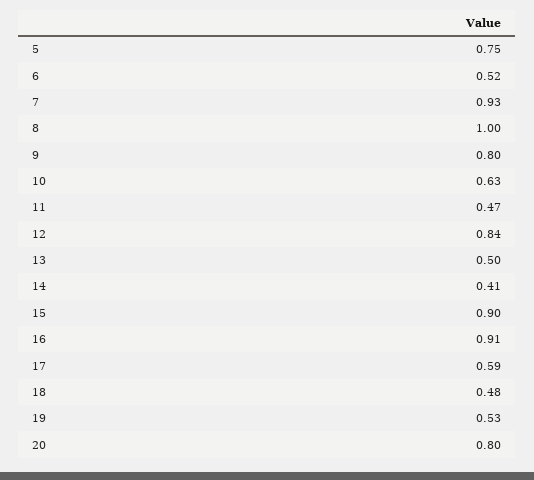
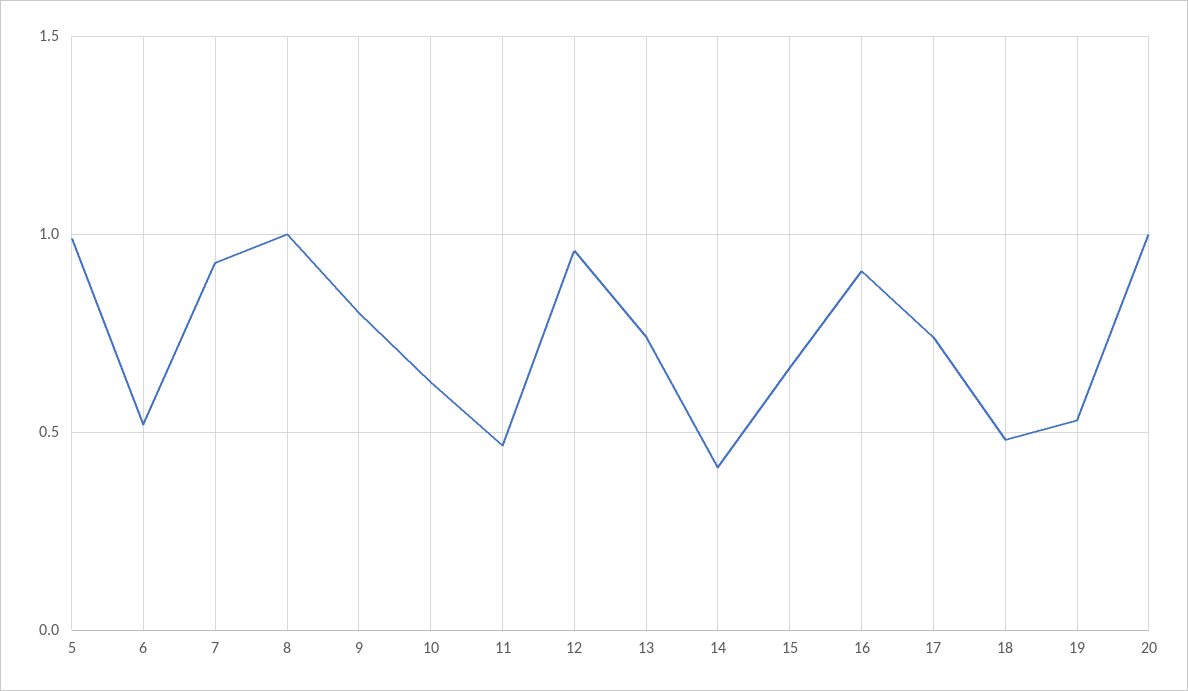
  {
-   "5": 0.75,
+   "5": 1,
    "6": 0.52,
    "7": 0.93,
    "8": 1,
    "9": 0.8,
    "10": 0.63,
    "11": 0.47,
-   "12": 0.84,
+   "12": 0.95,
-   "13": 0.5,
+   "13": 0.75,
    "14": 0.41,
-   "15": 0.9,
+   "15": 0.65,
    "16": 0.91,
-   "17": 0.59,
+   "17": 0.75,
    "18": 0.48,
    "19": 0.53,
-   "20": 0.8
+   "20": 1
  }

